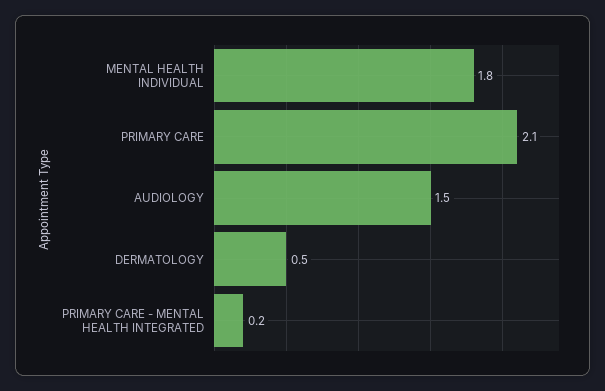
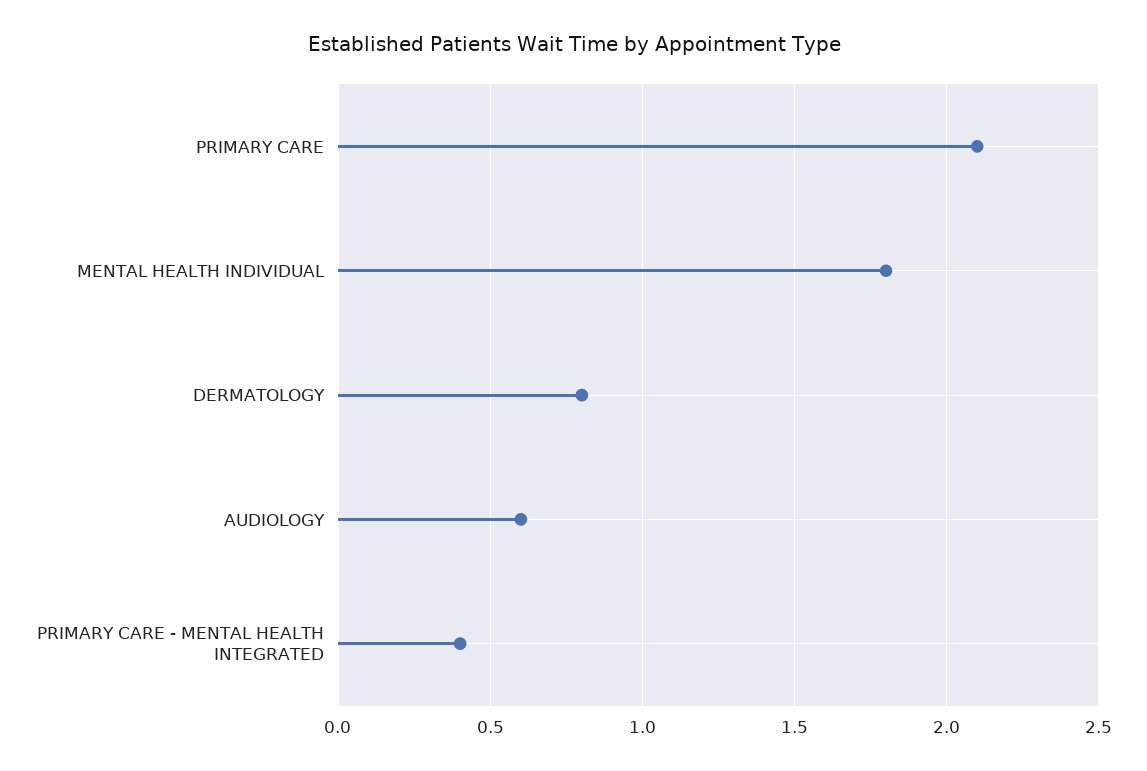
  {
    "MENTAL HEALTH INDIVIDUAL": 1.8,
    "PRIMARY CARE": 2.1,
-   "AUDIOLOGY": 1.5,
+   "AUDIOLOGY": 0.6,
-   "DERMATOLOGY": 0.5,
+   "DERMATOLOGY": 0.8,
-   "PRIMARY CARE - MENTAL HEALTH INTEGRATED": 0.2
+   "PRIMARY CARE - MENTAL HEALTH INTEGRATED": 0.4
  }

